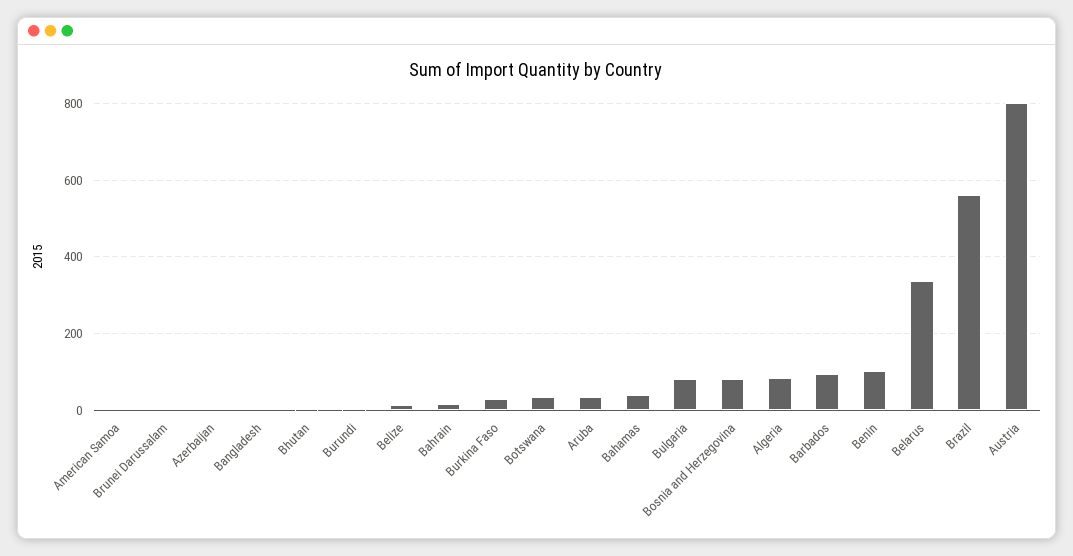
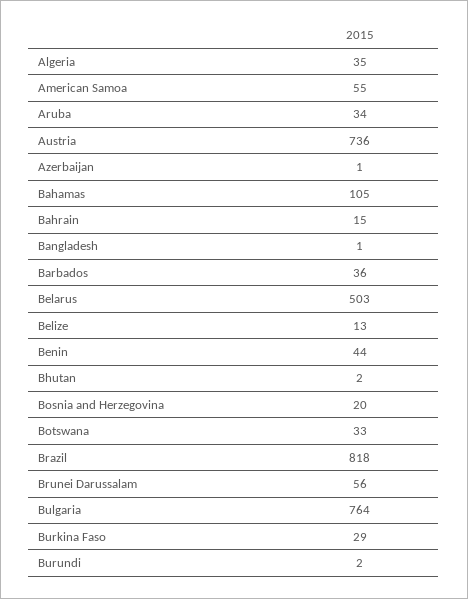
  {
-   "American Samoa": 0,
+   "American Samoa": 55,
-   "Brunei Darussalam": 0,
+   "Brunei Darussalam": 56,
    "Azerbaijan": 1,
    "Bangladesh": 1,
    "Bhutan": 2,
    "Burundi": 2,
    "Belize": 13,
    "Bahrain": 15,
    "Burkina Faso": 29,
    "Botswana": 33,
    "Aruba": 34,
-   "Bahamas": 40,
+   "Bahamas": 105,
-   "Bulgaria": 80,
+   "Bulgaria": 764,
-   "Bosnia and Herzegovina": 80,
+   "Bosnia and Herzegovina": 20,
-   "Algeria": 80,
+   "Algeria": 35,
-   "Barbados": 100,
+   "Barbados": 36,
-   "Benin": 100,
+   "Benin": 44,
-   "Belarus": 340,
+   "Belarus": 503,
-   "Brazil": 560,
+   "Brazil": 818,
-   "Austria": 800
+   "Austria": 736
  }

